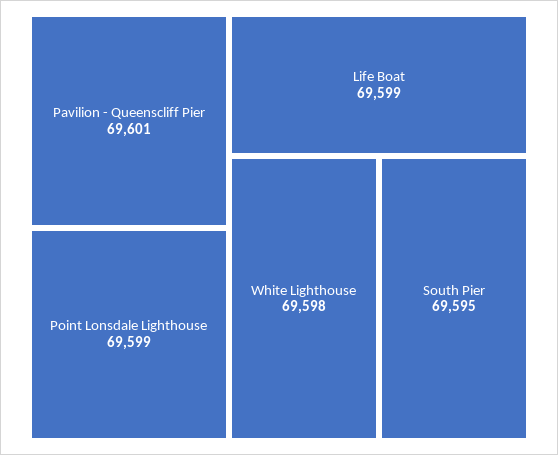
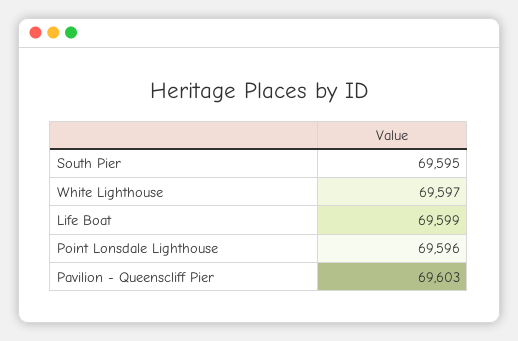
  {
-   "Pavilion - Queenscliff Pier": 69601,
+   "Pavilion - Queenscliff Pier": 69603,
-   "Point Lonsdale Lighthouse": 69599,
+   "Point Lonsdale Lighthouse": 69596,
    "Life Boat": 69599,
-   "White Lighthouse": 69598,
+   "White Lighthouse": 69597,
    "South Pier": 69595
  }

